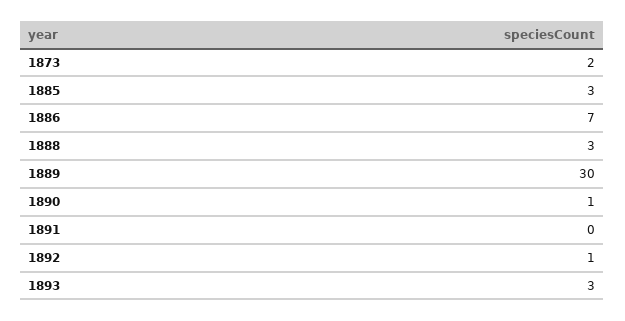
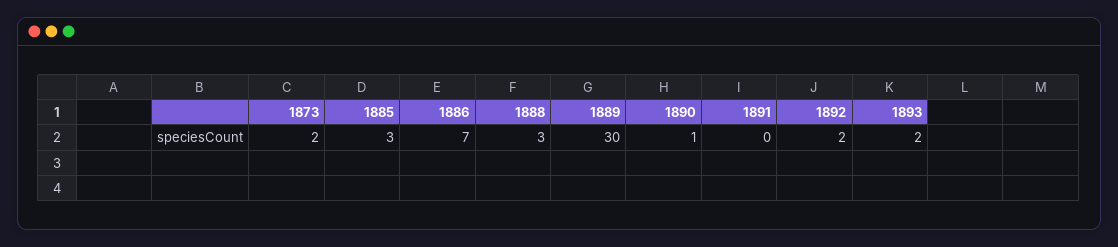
  {
    "1873": 2,
    "1885": 3,
    "1886": 7,
    "1888": 3,
    "1889": 30,
    "1890": 1,
    "1891": 0,
-   "1892": 1,
+   "1892": 2,
-   "1893": 3
+   "1893": 2
  }

